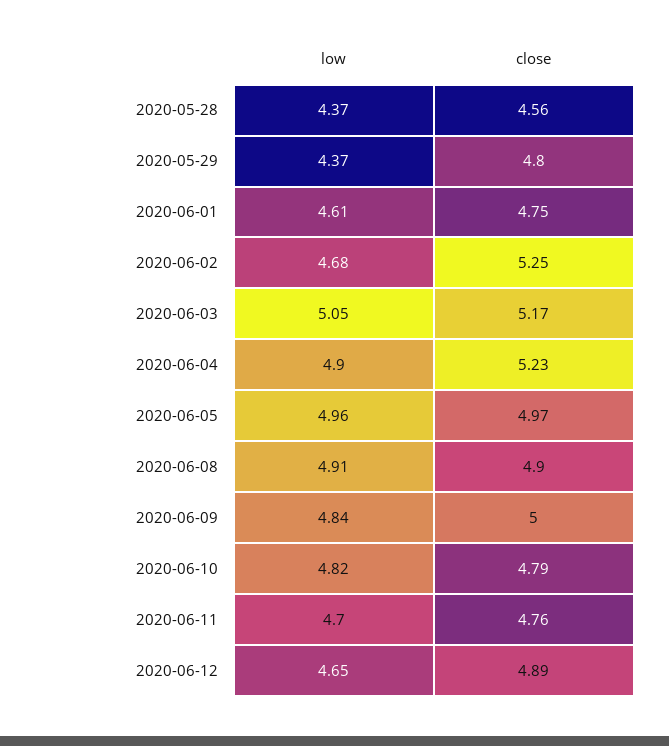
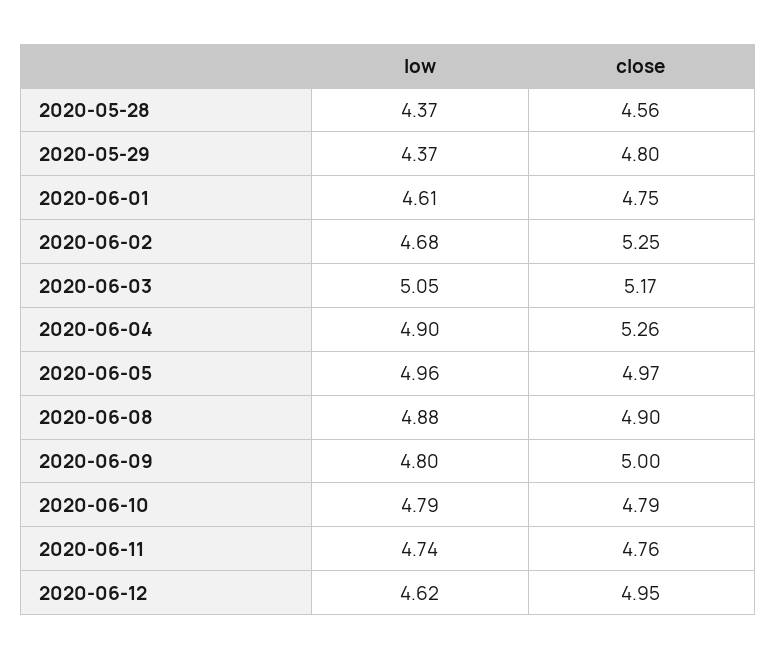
  {
    "low": {
      "2020-05-28": 4.37,
      "2020-05-29": 4.37,
      "2020-06-01": 4.61,
      "2020-06-02": 4.68,
      "2020-06-03": 5.05,
      "2020-06-04": 4.9,
      "2020-06-05": 4.96,
-     "2020-06-08": 4.91,
+     "2020-06-08": 4.88,
-     "2020-06-09": 4.84,
+     "2020-06-09": 4.8,
-     "2020-06-10": 4.82,
+     "2020-06-10": 4.79,
-     "2020-06-11": 4.7,
+     "2020-06-11": 4.74,
-     "2020-06-12": 4.65
+     "2020-06-12": 4.62
    },
    "close": {
      "2020-05-28": 4.56,
      "2020-05-29": 4.8,
      "2020-06-01": 4.75,
      "2020-06-02": 5.25,
      "2020-06-03": 5.17,
-     "2020-06-04": 5.23,
+     "2020-06-04": 5.26,
      "2020-06-05": 4.97,
      "2020-06-08": 4.9,
      "2020-06-09": 5,
      "2020-06-10": 4.79,
      "2020-06-11": 4.76,
-     "2020-06-12": 4.89
+     "2020-06-12": 4.95
    }
  }

